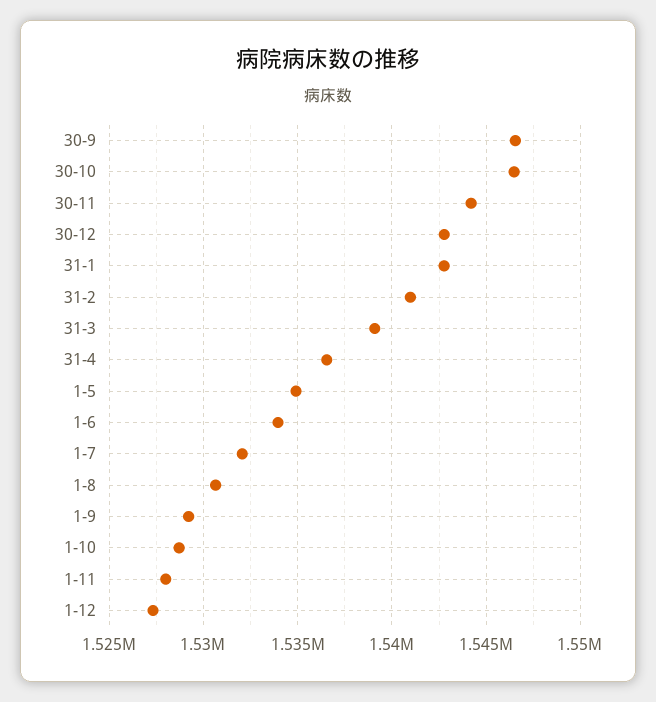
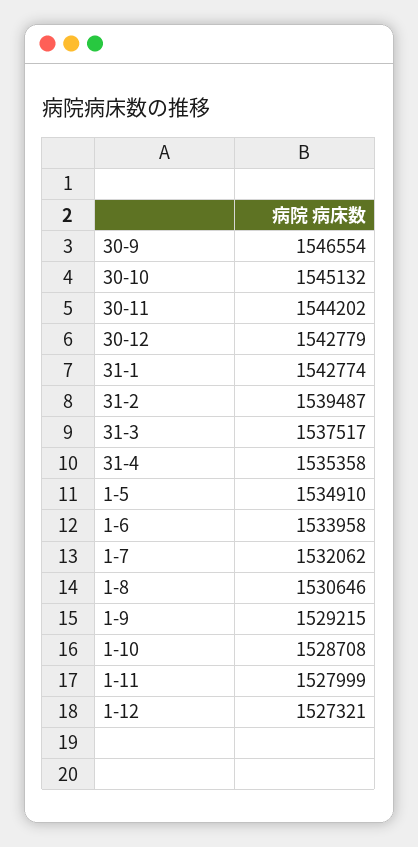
  {
    "30-9": 1546554,
-   "30-10": 1546500,
+   "30-10": 1545132,
    "30-11": 1544202,
    "30-12": 1542779,
    "31-1": 1542774,
-   "31-2": 1541000,
+   "31-2": 1539487,
-   "31-3": 1539000,
+   "31-3": 1537517,
-   "31-4": 1536500,
+   "31-4": 1535358,
    "1-5": 1534910,
    "1-6": 1533958,
    "1-7": 1532062,
    "1-8": 1530646,
    "1-9": 1529215,
    "1-10": 1528708,
    "1-11": 1527999,
    "1-12": 1527321
  }

